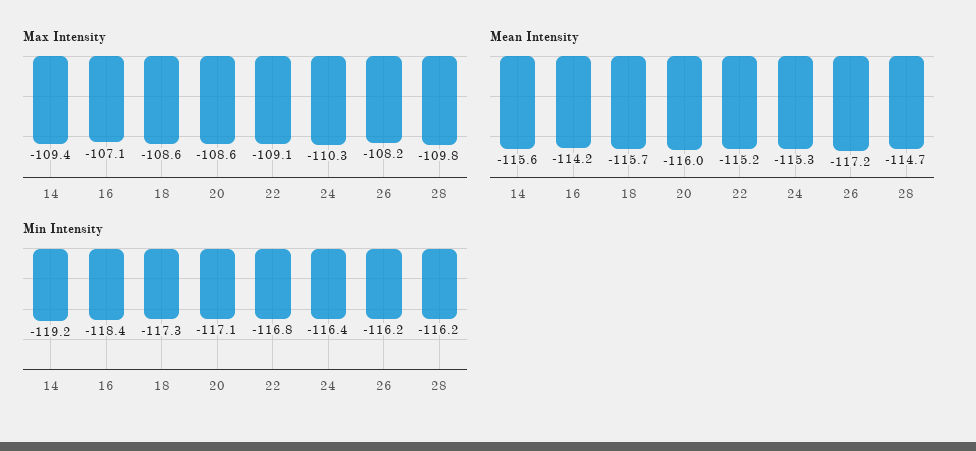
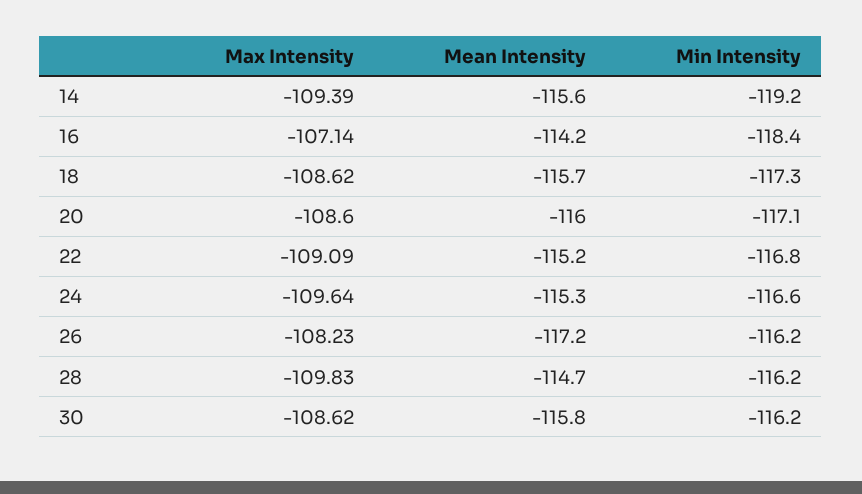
  {
    "Max Intensity": {
      "14": -109.39,
      "16": -107.14,
      "18": -108.62,
      "20": -108.6,
      "22": -109.09,
-     "24": -110.3,
+     "24": -109.64,
      "26": -108.23,
-     "28": -109.83
+     "28": -109.83,
+     "30": -108.62
    },
    "Mean Intensity": {
      "14": -115.6,
      "16": -114.2,
      "18": -115.7,
      "20": -116,
      "22": -115.2,
      "24": -115.3,
      "26": -117.2,
-     "28": -114.7
+     "28": -114.7,
+     "30": -115.8
    },
    "Min Intensity": {
      "14": -119.2,
      "16": -118.4,
      "18": -117.3,
      "20": -117.1,
      "22": -116.8,
-     "24": -116.4,
+     "24": -116.6,
      "26": -116.2,
-     "28": -116.2
+     "28": -116.2,
+     "30": -116.2
    }
  }

